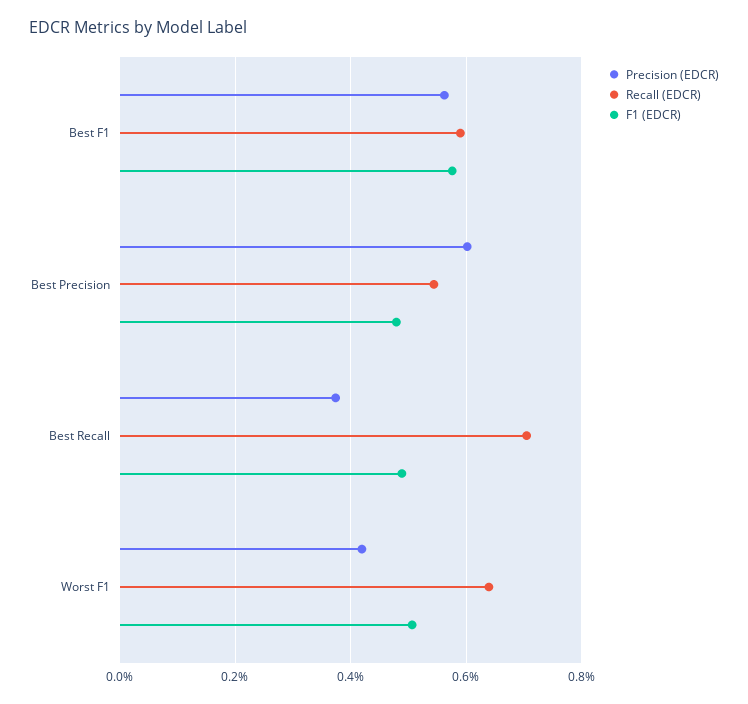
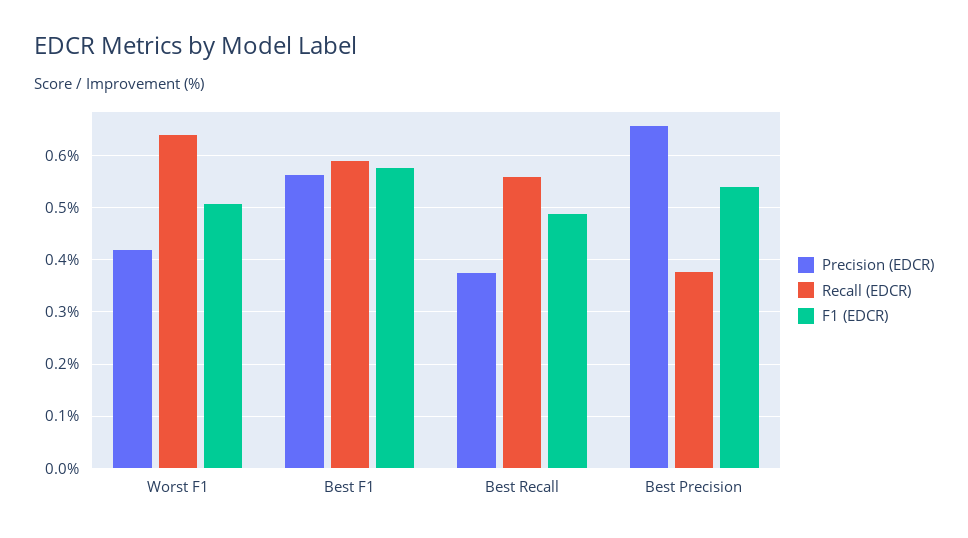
  {
    "Precision (EDCR)": {
      "Best F1": 0.56,
-     "Best Precision": 0.6,
+     "Best Precision": 0.66,
      "Best Recall": 0.38,
      "Worst F1": 0.42
    },
    "Recall (EDCR)": {
      "Best F1": 0.6,
-     "Best Precision": 0.54,
+     "Best Precision": 0.38,
-     "Best Recall": 0.7,
+     "Best Recall": 0.56,
      "Worst F1": 0.64
    },
    "F1 (EDCR)": {
      "Best F1": 0.58,
-     "Best Precision": 0.48,
+     "Best Precision": 0.54,
      "Best Recall": 0.48,
      "Worst F1": 0.5
    }
  }

